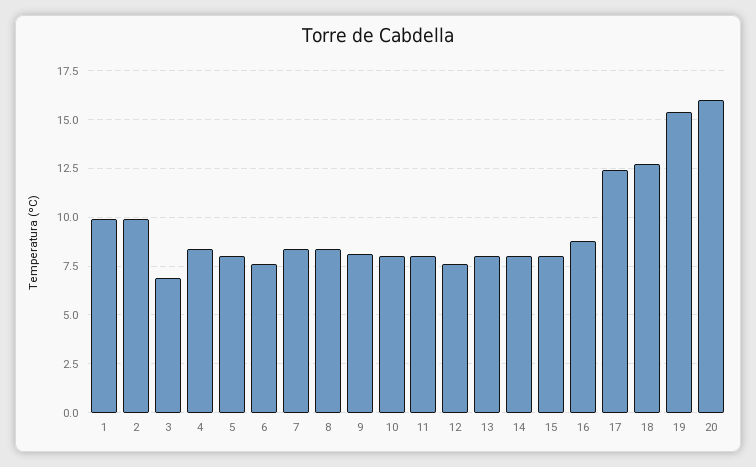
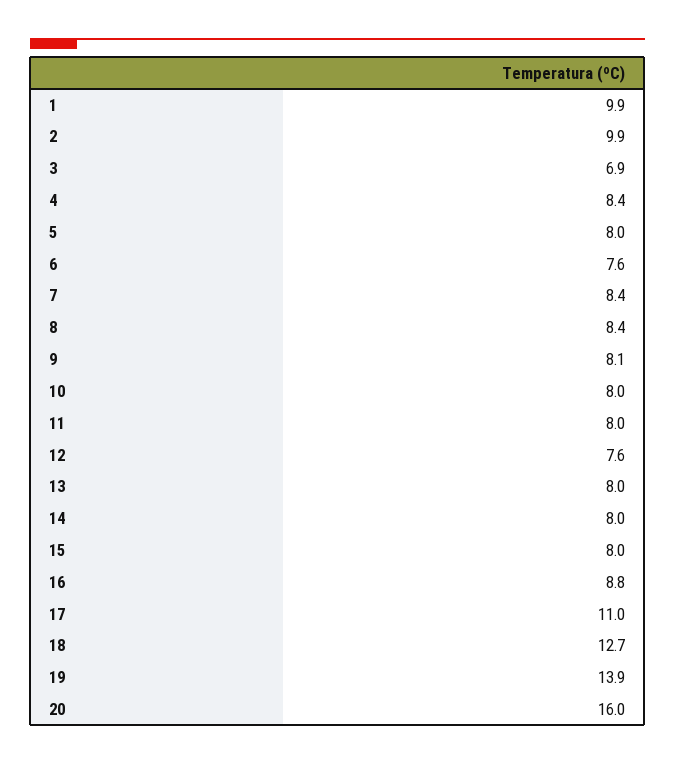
  {
    "1": 9.9,
    "2": 9.9,
    "3": 6.9,
    "4": 8.4,
    "5": 8,
    "6": 7.6,
    "7": 8.4,
    "8": 8.4,
    "9": 8.1,
    "10": 8,
    "11": 8,
    "12": 7.6,
    "13": 8,
    "14": 8,
    "15": 8,
    "16": 8.8,
-   "17": 12.5,
+   "17": 11,
    "18": 12.7,
-   "19": 15.5,
+   "19": 13.9,
    "20": 16
  }

